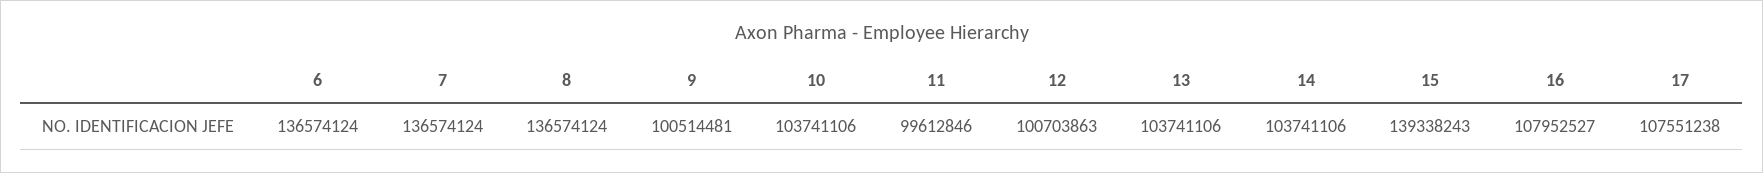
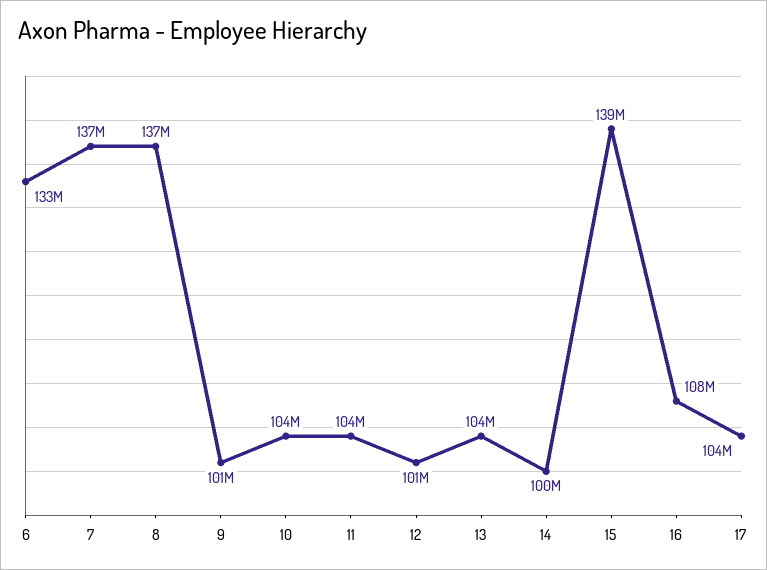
  {
-   "6": 136574124,
+   "6": 133000000,
    "7": 136574124,
    "8": 136574124,
    "9": 100514481,
    "10": 103741106,
-   "11": 99612846,
+   "11": 104000000,
    "12": 100703863,
    "13": 103741106,
-   "14": 103741106,
+   "14": 100000000,
    "15": 139338243,
    "16": 107952527,
-   "17": 107551238
+   "17": 104000000
  }

